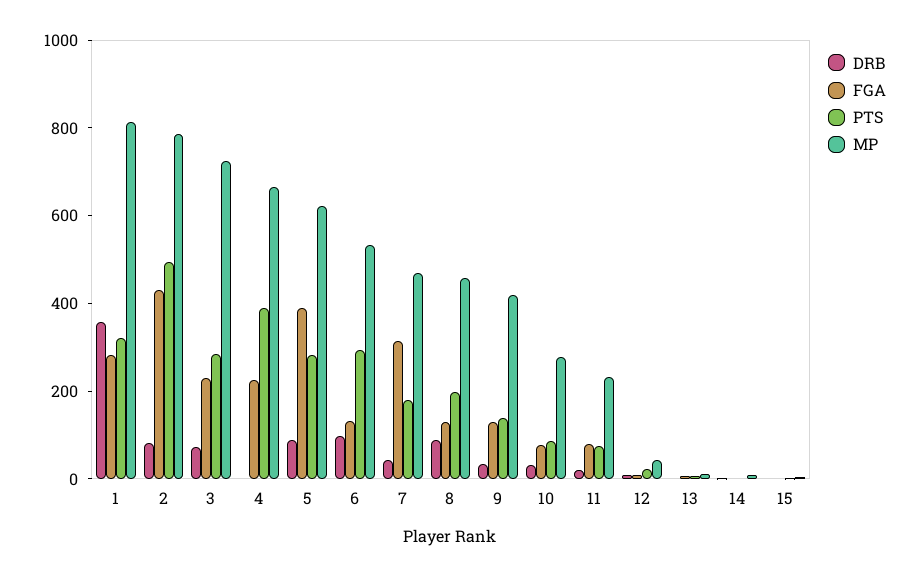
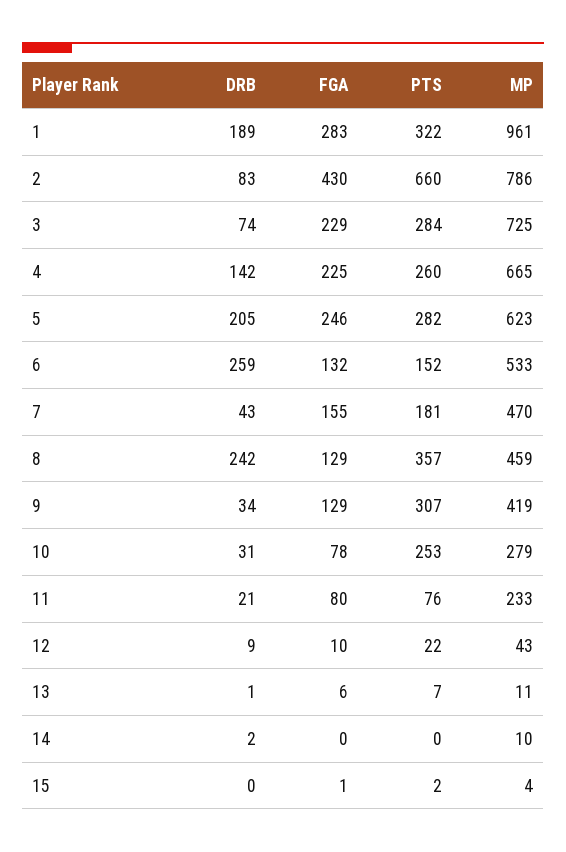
  {
    "DRB": {
-     "1": 350,
+     "1": 189,
      "2": 83,
      "3": 74,
-     "4": 0,
+     "4": 142,
-     "5": 100,
+     "5": 205,
-     "6": 100,
+     "6": 259,
      "7": 43,
-     "8": 100,
+     "8": 242,
      "9": 34,
      "10": 31,
      "11": 21,
      "12": 9,
      "13": 1,
      "14": 2,
      "15": 0
    },
    "FGA": {
      "1": 283,
      "2": 430,
      "3": 229,
      "4": 225,
-     "5": 400,
+     "5": 246,
      "6": 132,
-     "7": 300,
+     "7": 155,
      "8": 129,
      "9": 129,
      "10": 78,
      "11": 80,
      "12": 10,
      "13": 6,
      "14": 0,
      "15": 1
    },
    "PTS": {
      "1": 322,
-     "2": 500,
+     "2": 660,
      "3": 284,
-     "4": 400,
+     "4": 260,
      "5": 282,
-     "6": 300,
+     "6": 152,
      "7": 181,
-     "8": 200,
+     "8": 357,
-     "9": 150,
+     "9": 307,
-     "10": 100,
+     "10": 253,
      "11": 76,
      "12": 22,
      "13": 7,
      "14": 0,
      "15": 2
    },
    "MP": {
-     "1": 800,
+     "1": 961,
      "2": 786,
      "3": 725,
      "4": 665,
      "5": 623,
      "6": 533,
      "7": 470,
      "8": 459,
      "9": 419,
      "10": 279,
      "11": 233,
      "12": 43,
      "13": 11,
      "14": 10,
      "15": 4
    }
  }

